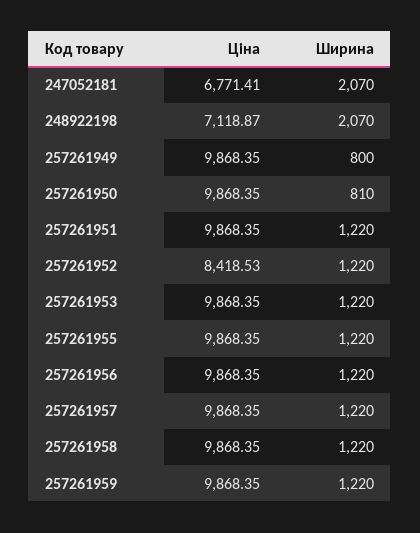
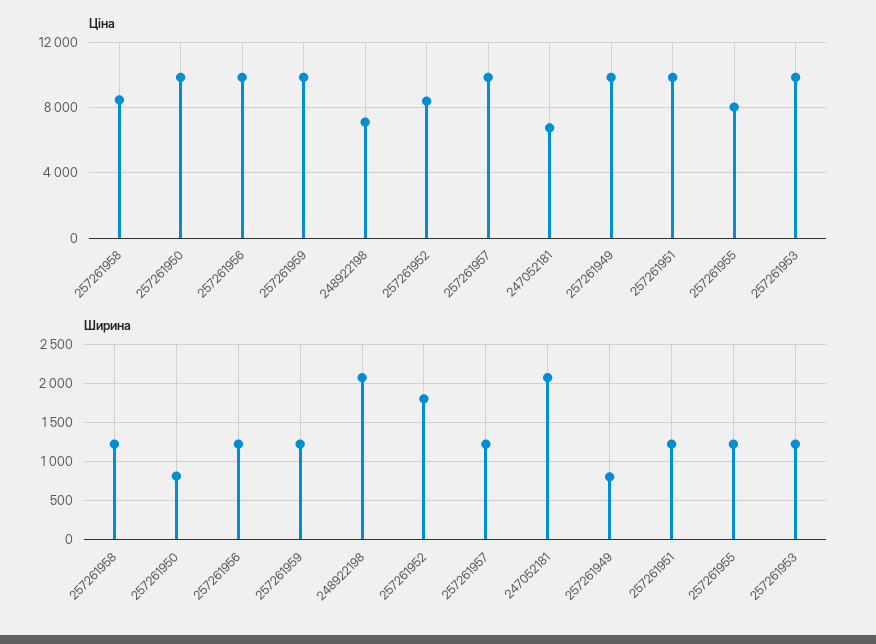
  {
    "Ціна": {
      "247052181": 6771.41,
      "248922198": 7118.87,
      "257261949": 9868.35,
      "257261950": 9868.35,
      "257261951": 9868.35,
      "257261952": 8418.53,
      "257261953": 9868.35,
-     "257261955": 9868.35,
+     "257261955": 8000,
      "257261956": 9868.35,
      "257261957": 9868.35,
-     "257261958": 9868.35,
+     "257261958": 8500,
      "257261959": 9868.35
    },
    "Ширина": {
      "247052181": 2070,
      "248922198": 2070,
      "257261949": 800,
      "257261950": 810,
      "257261951": 1220,
-     "257261952": 1220,
+     "257261952": 1800,
      "257261953": 1220,
      "257261955": 1220,
      "257261956": 1220,
      "257261957": 1220,
      "257261958": 1220,
      "257261959": 1220
    }
  }

